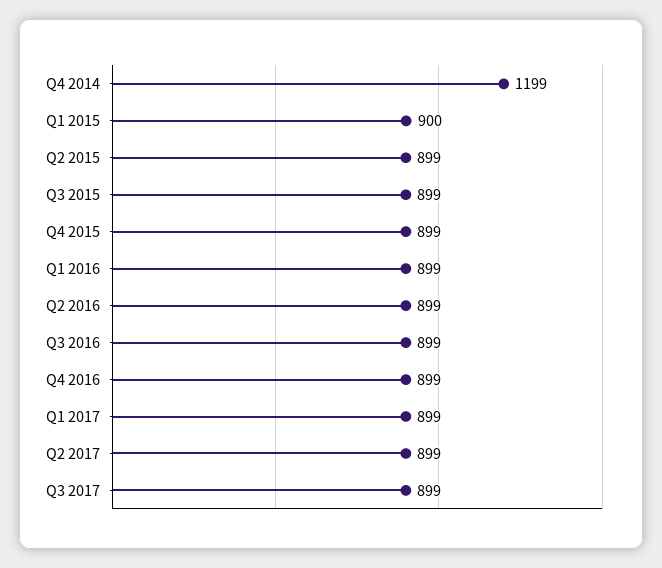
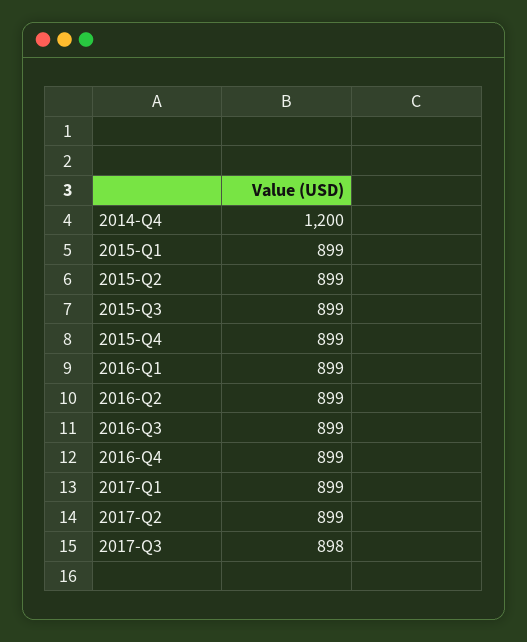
  {
-   "Q4 2014": 1199,
+   "Q4 2014": 1200,
-   "Q1 2015": 900,
+   "Q1 2015": 899,
    "Q2 2015": 899,
    "Q3 2015": 899,
    "Q4 2015": 899,
    "Q1 2016": 899,
    "Q2 2016": 899,
    "Q3 2016": 899,
    "Q4 2016": 899,
    "Q1 2017": 899,
    "Q2 2017": 899,
-   "Q3 2017": 899
+   "Q3 2017": 898
  }

